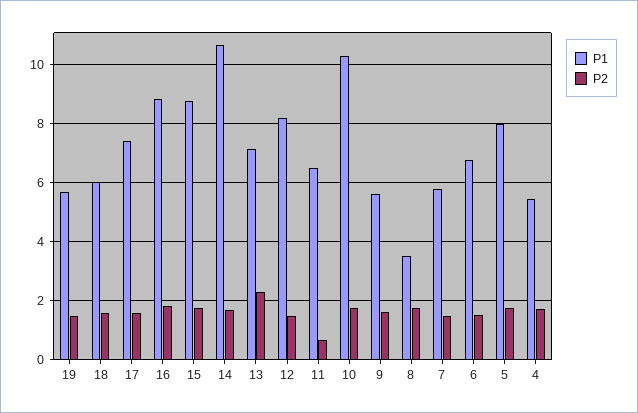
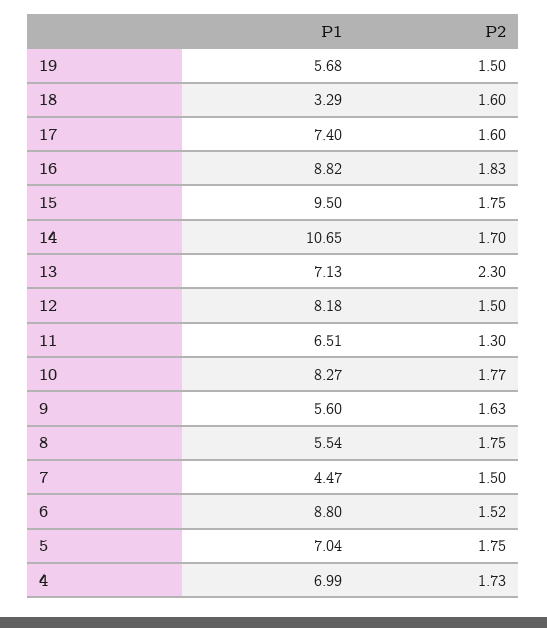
  {
    "P1": {
      "19": 5.68,
-     "18": 6,
+     "18": 3.29,
      "17": 7.4,
      "16": 8.82,
-     "15": 8.75,
+     "15": 9.5,
      "14": 10.65,
      "13": 7.13,
      "12": 8.18,
      "11": 6.51,
-     "10": 10.25,
+     "10": 8.27,
      "9": 5.6,
-     "8": 3.5,
+     "8": 5.54,
-     "7": 5.75,
+     "7": 4.47,
-     "6": 6.75,
+     "6": 8.8,
-     "5": 8,
+     "5": 7.04,
-     "4": 5.5
+     "4": 6.99
    },
    "P2": {
      "19": 1.5,
      "18": 1.6,
      "17": 1.6,
      "16": 1.83,
      "15": 1.75,
      "14": 1.7,
      "13": 2.3,
      "12": 1.5,
-     "11": 0.75,
+     "11": 1.3,
      "10": 1.77,
      "9": 1.63,
      "8": 1.75,
      "7": 1.5,
      "6": 1.52,
      "5": 1.75,
      "4": 1.73
    }
  }

